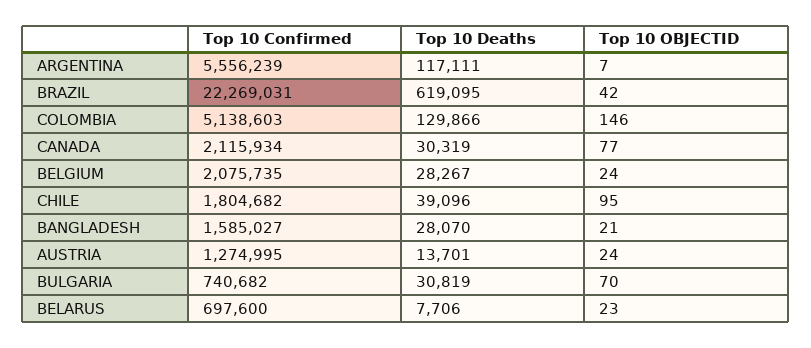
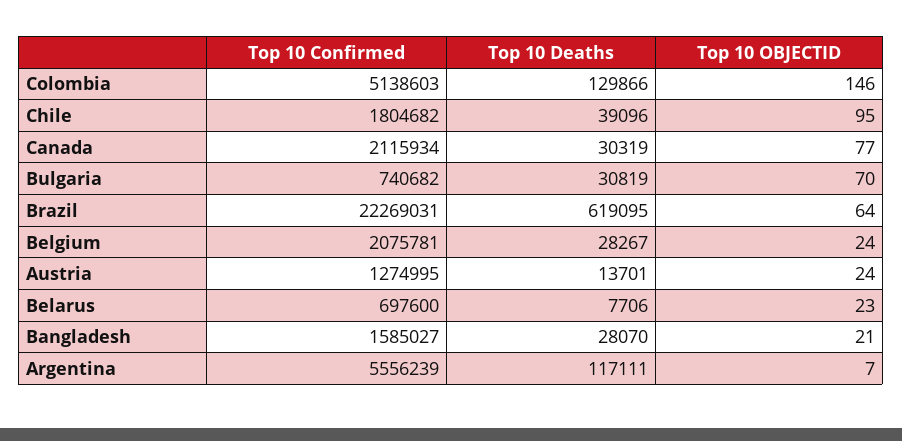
  {
    "Top 10 Confirmed": {
      "ARGENTINA": 5556239,
      "BRAZIL": 22269031,
      "COLOMBIA": 5138603,
      "CANADA": 2115934,
-     "BELGIUM": 2075735,
+     "BELGIUM": 2075781,
      "CHILE": 1804682,
      "BANGLADESH": 1585027,
      "AUSTRIA": 1274995,
      "BULGARIA": 740682,
      "BELARUS": 697600
    },
    "Top 10 Deaths": {
      "ARGENTINA": 117111,
      "BRAZIL": 619095,
      "COLOMBIA": 129866,
      "CANADA": 30319,
      "BELGIUM": 28267,
      "CHILE": 39096,
      "BANGLADESH": 28070,
      "AUSTRIA": 13701,
      "BULGARIA": 30819,
      "BELARUS": 7706
    },
    "Top 10 OBJECTID": {
      "ARGENTINA": 7,
-     "BRAZIL": 42,
+     "BRAZIL": 64,
      "COLOMBIA": 146,
      "CANADA": 77,
      "BELGIUM": 24,
      "CHILE": 95,
      "BANGLADESH": 21,
      "AUSTRIA": 24,
      "BULGARIA": 70,
      "BELARUS": 23
    }
  }

